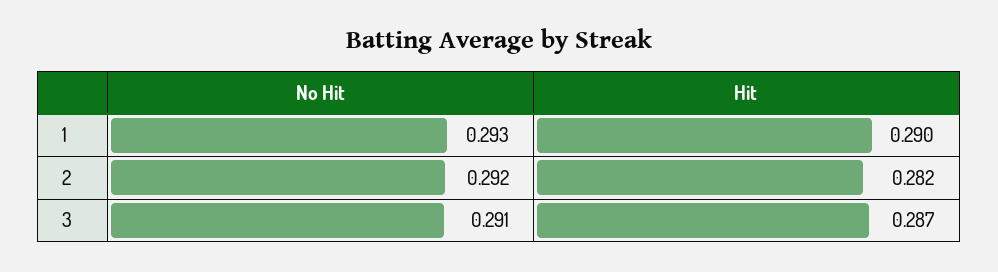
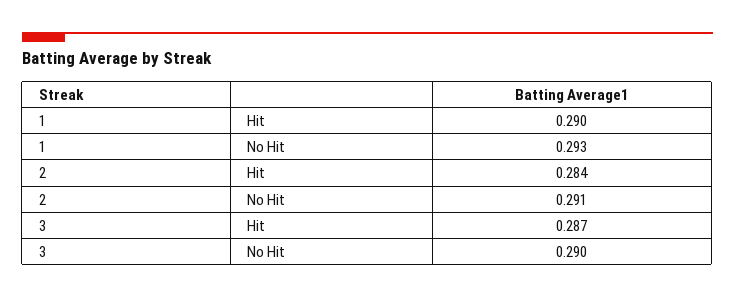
  {
    "No Hit": {
      "1": 0.293,
-     "2": 0.292,
+     "2": 0.291,
-     "3": 0.291
+     "3": 0.29
    },
    "Hit": {
      "1": 0.29,
-     "2": 0.282,
+     "2": 0.284,
      "3": 0.287
    }
  }

